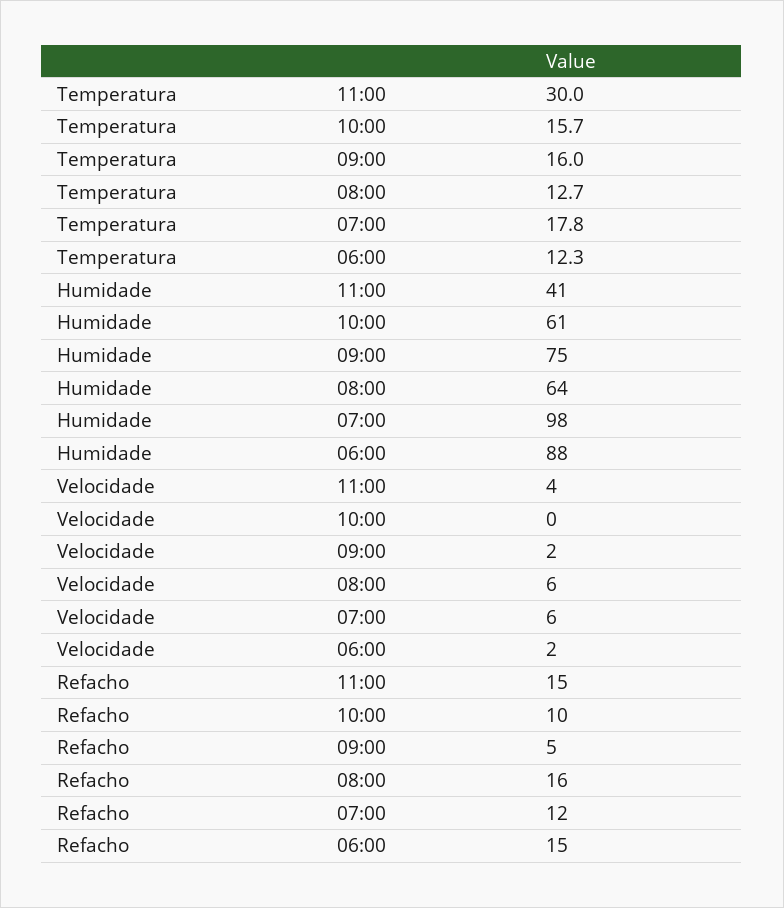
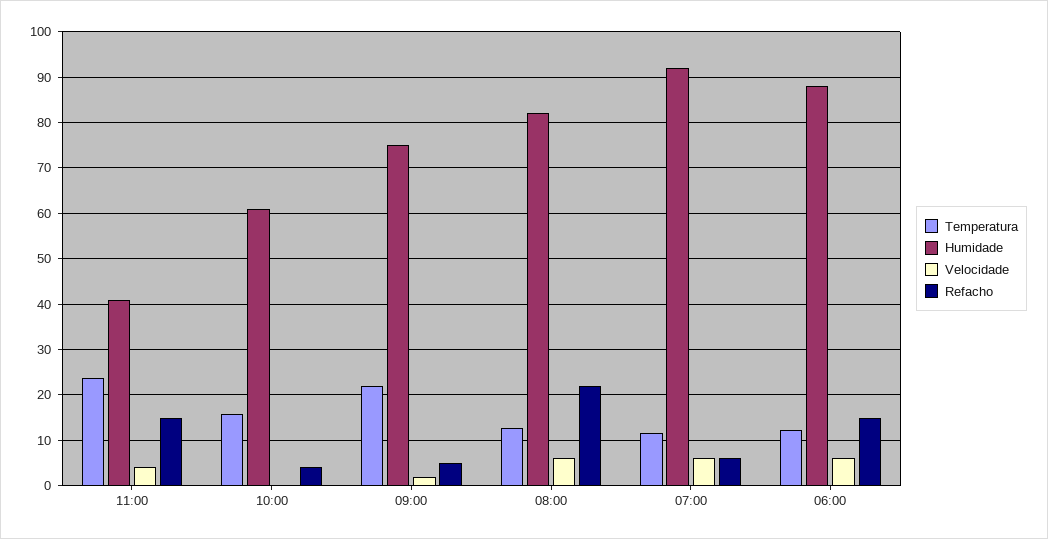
  {
    "Temperatura": {
-     "11:00": 30,
+     "11:00": 24,
      "10:00": 15.7,
-     "09:00": 16,
+     "09:00": 22,
      "08:00": 12.7,
-     "07:00": 17.8,
+     "07:00": 12,
      "06:00": 12.3
    },
    "Humidade": {
      "11:00": 41,
      "10:00": 61,
      "09:00": 75,
-     "08:00": 64,
+     "08:00": 82,
-     "07:00": 98,
+     "07:00": 92,
      "06:00": 88
    },
    "Velocidade": {
      "11:00": 4,
      "10:00": 0,
      "09:00": 2,
      "08:00": 6,
      "07:00": 6,
-     "06:00": 2
+     "06:00": 6
    },
    "Refacho": {
      "11:00": 15,
-     "10:00": 10,
+     "10:00": 4,
      "09:00": 5,
-     "08:00": 16,
+     "08:00": 22,
-     "07:00": 12,
+     "07:00": 6,
      "06:00": 15
    }
  }

